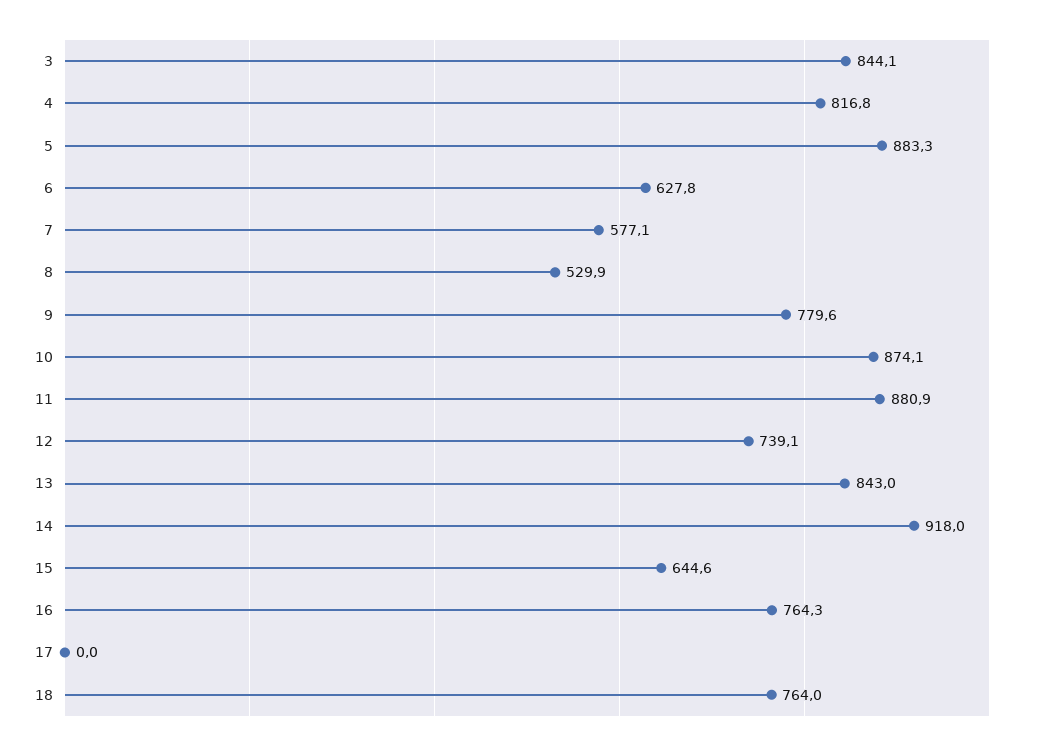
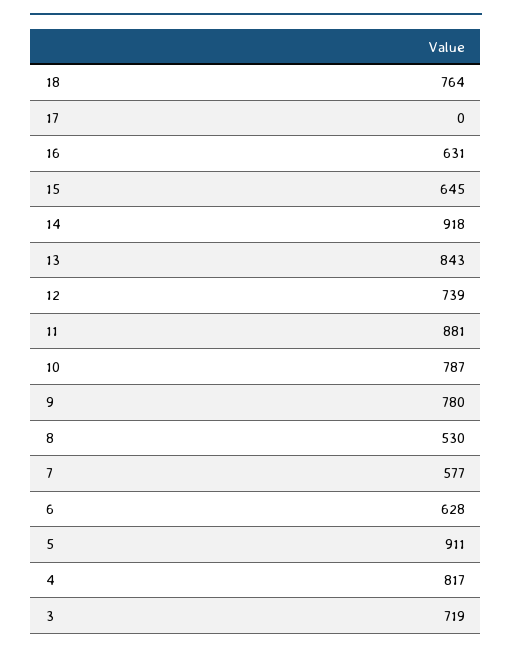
  {
-   "3": 844.1,
+   "3": 719,
    "4": 816.8,
-   "5": 883.3,
+   "5": 911,
    "6": 627.8,
    "7": 577.1,
    "8": 529.9,
    "9": 779.6,
-   "10": 874.1,
+   "10": 787,
    "11": 880.9,
    "12": 739.1,
    "13": 843,
    "14": 918,
    "15": 644.6,
-   "16": 764.3,
+   "16": 631,
    "17": 0,
    "18": 764
  }

